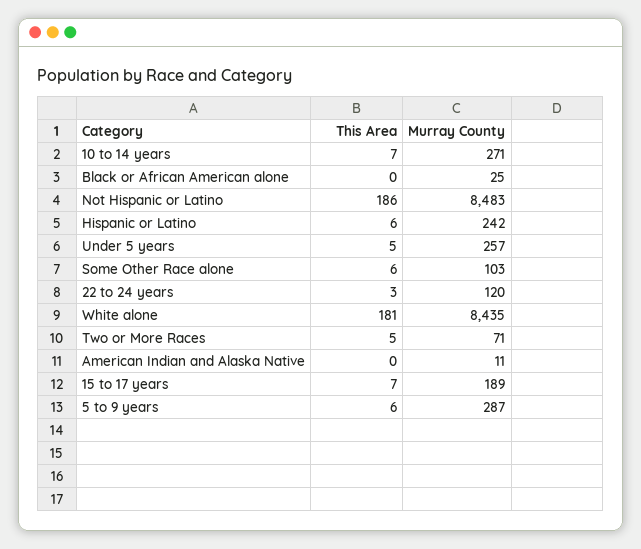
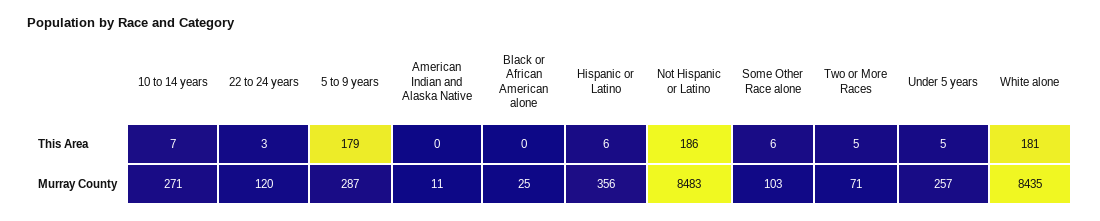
  {
    "This Area": {
      "10 to 14 years": 7,
      "Black or African American alone": 0,
      "Not Hispanic or Latino": 186,
      "Hispanic or Latino": 6,
      "Under 5 years": 5,
      "Some Other Race alone": 6,
      "22 to 24 years": 3,
      "White alone": 181,
      "Two or More Races": 5,
      "American Indian and Alaska Native": 0,
-     "15 to 17 years": 7,
-     "5 to 9 years": 6
+     "5 to 9 years": 179
    },
    "Murray County": {
      "10 to 14 years": 271,
      "Black or African American alone": 25,
      "Not Hispanic or Latino": 8483,
-     "Hispanic or Latino": 242,
+     "Hispanic or Latino": 356,
      "Under 5 years": 257,
      "Some Other Race alone": 103,
      "22 to 24 years": 120,
      "White alone": 8435,
      "Two or More Races": 71,
      "American Indian and Alaska Native": 11,
-     "15 to 17 years": 189,
      "5 to 9 years": 287
    }
  }

